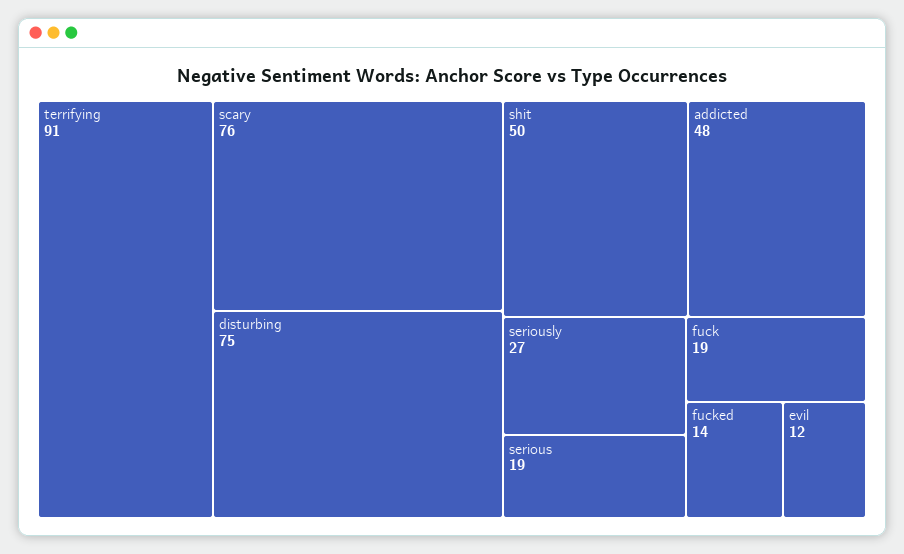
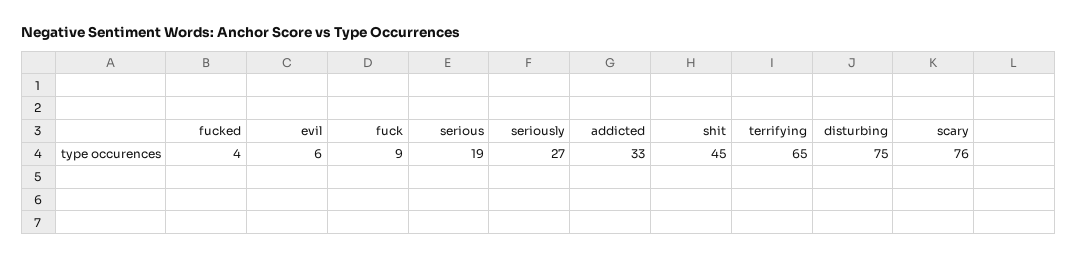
  {
-   "terrifying": 91,
+   "terrifying": 65,
    "scary": 76,
    "disturbing": 75,
-   "shit": 50,
+   "shit": 45,
-   "addicted": 48,
+   "addicted": 33,
    "seriously": 27,
    "serious": 19,
-   "fuck": 19,
+   "fuck": 9,
-   "fucked": 14,
+   "fucked": 4,
-   "evil": 12
+   "evil": 6
  }

